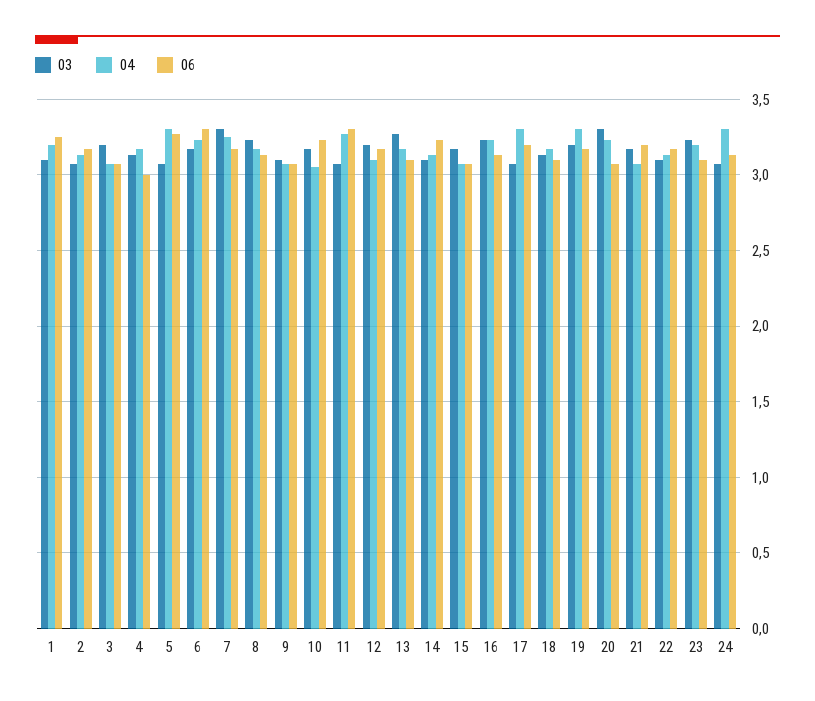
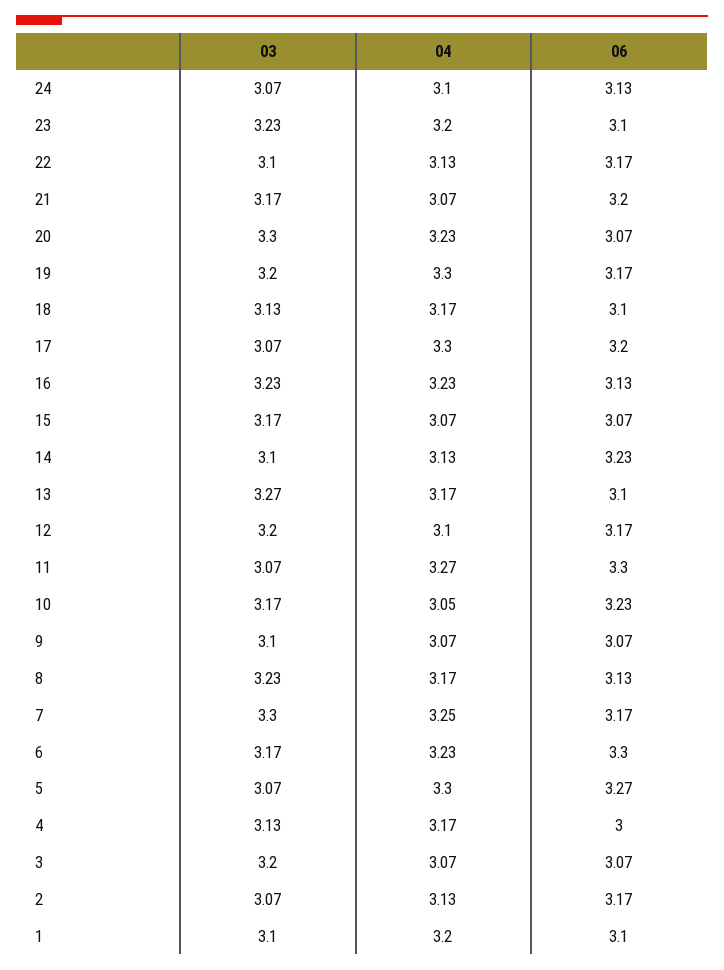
  {
    "03": {
      "1": 3.1,
      "2": 3.07,
      "3": 3.2,
      "4": 3.13,
      "5": 3.07,
      "6": 3.17,
      "7": 3.3,
      "8": 3.23,
      "9": 3.1,
      "10": 3.17,
      "11": 3.07,
      "12": 3.2,
      "13": 3.27,
      "14": 3.1,
      "15": 3.17,
      "16": 3.23,
      "17": 3.07,
      "18": 3.13,
      "19": 3.2,
      "20": 3.3,
      "21": 3.17,
      "22": 3.1,
      "23": 3.23,
      "24": 3.07
    },
    "04": {
      "1": 3.2,
      "2": 3.13,
      "3": 3.07,
      "4": 3.17,
      "5": 3.3,
      "6": 3.23,
      "7": 3.25,
      "8": 3.17,
      "9": 3.07,
      "10": 3.05,
      "11": 3.27,
      "12": 3.1,
      "13": 3.17,
      "14": 3.13,
      "15": 3.07,
      "16": 3.23,
      "17": 3.3,
      "18": 3.17,
      "19": 3.3,
      "20": 3.23,
      "21": 3.07,
      "22": 3.13,
      "23": 3.2,
-     "24": 3.3
+     "24": 3.1
    },
    "06": {
-     "1": 3.25,
+     "1": 3.1,
      "2": 3.17,
      "3": 3.07,
      "4": 3,
      "5": 3.27,
      "6": 3.3,
      "7": 3.17,
      "8": 3.13,
      "9": 3.07,
      "10": 3.23,
      "11": 3.3,
      "12": 3.17,
      "13": 3.1,
      "14": 3.23,
      "15": 3.07,
      "16": 3.13,
      "17": 3.2,
      "18": 3.1,
      "19": 3.17,
      "20": 3.07,
      "21": 3.2,
      "22": 3.17,
      "23": 3.1,
      "24": 3.13
    }
  }

